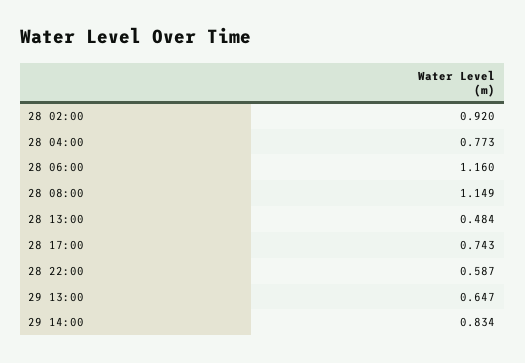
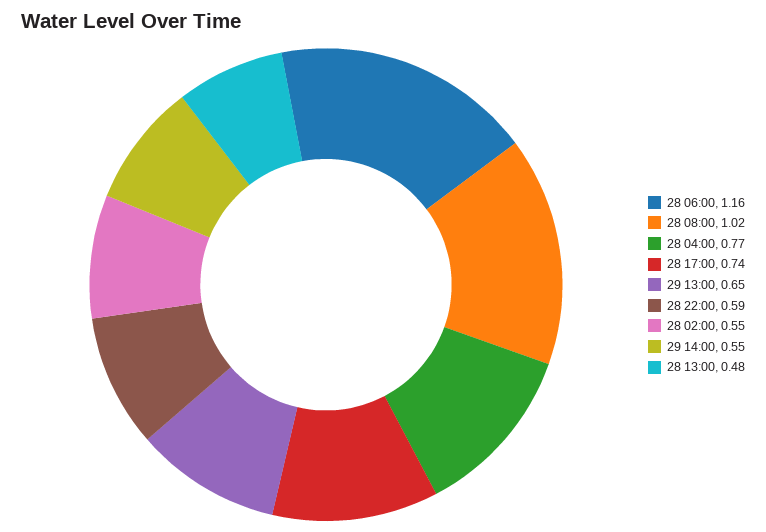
  {
-   "28 02:00": 0.92,
+   "28 02:00": 0.55,
    "28 04:00": 0.773,
    "28 06:00": 1.16,
-   "28 08:00": 1.149,
+   "28 08:00": 1.02,
    "28 13:00": 0.484,
    "28 17:00": 0.743,
    "28 22:00": 0.587,
    "29 13:00": 0.647,
-   "29 14:00": 0.834
+   "29 14:00": 0.55
  }

